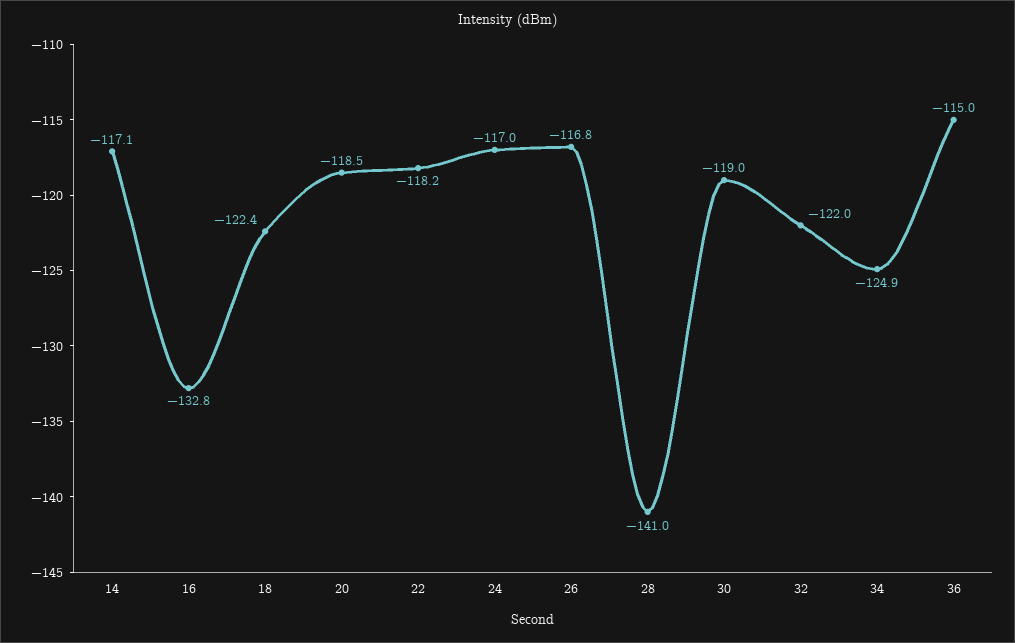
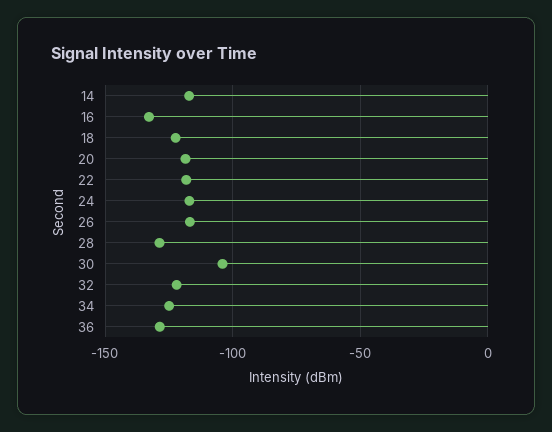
  {
    "14": -117.1,
    "16": -132.8,
    "18": -122.4,
    "20": -118.5,
    "22": -118.2,
    "24": -117,
    "26": -116.8,
-   "28": -141,
+   "28": -130,
-   "30": -119,
+   "30": -105,
    "32": -122,
    "34": -124.9,
-   "36": -115
+   "36": -130
  }

